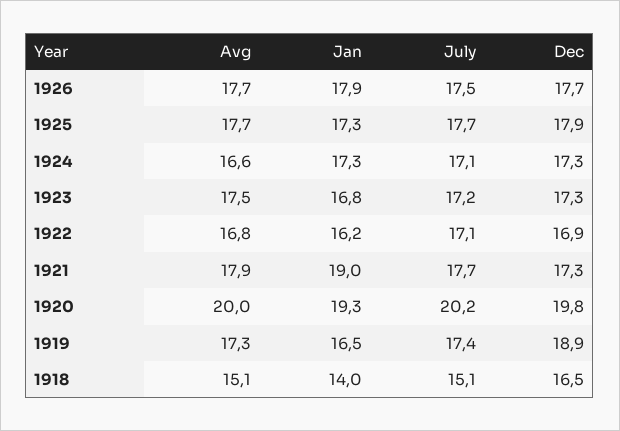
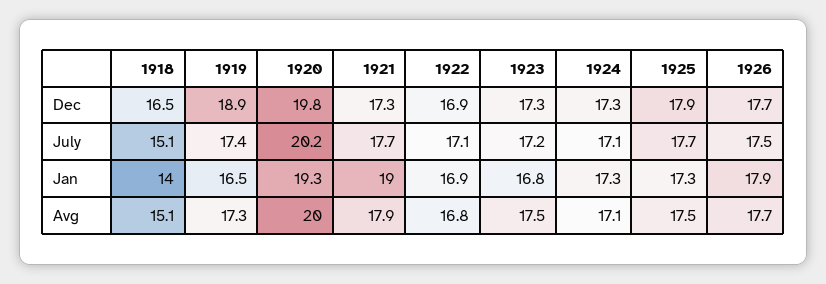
  {
    "Avg": {
      "1926": 17.7,
-     "1925": 17.7,
+     "1925": 17.5,
-     "1924": 16.6,
+     "1924": 17.1,
      "1923": 17.5,
      "1922": 16.8,
      "1921": 17.9,
      "1920": 20,
      "1919": 17.3,
      "1918": 15.1
    },
    "Jan": {
      "1926": 17.9,
      "1925": 17.3,
      "1924": 17.3,
      "1923": 16.8,
-     "1922": 16.2,
+     "1922": 16.9,
      "1921": 19,
      "1920": 19.3,
      "1919": 16.5,
      "1918": 14
    },
    "July": {
      "1926": 17.5,
      "1925": 17.7,
      "1924": 17.1,
      "1923": 17.2,
      "1922": 17.1,
      "1921": 17.7,
      "1920": 20.2,
      "1919": 17.4,
      "1918": 15.1
    },
    "Dec": {
      "1926": 17.7,
      "1925": 17.9,
      "1924": 17.3,
      "1923": 17.3,
      "1922": 16.9,
      "1921": 17.3,
      "1920": 19.8,
      "1919": 18.9,
      "1918": 16.5
    }
  }

